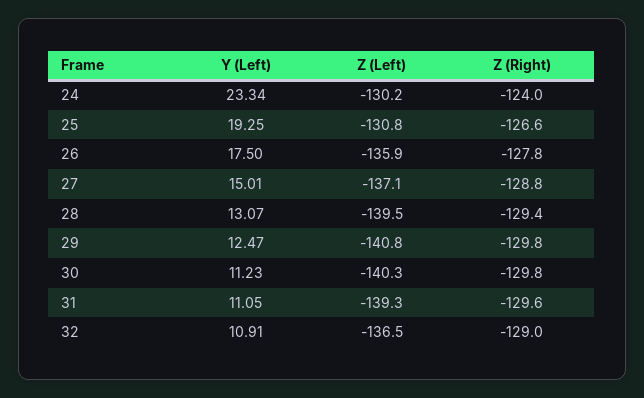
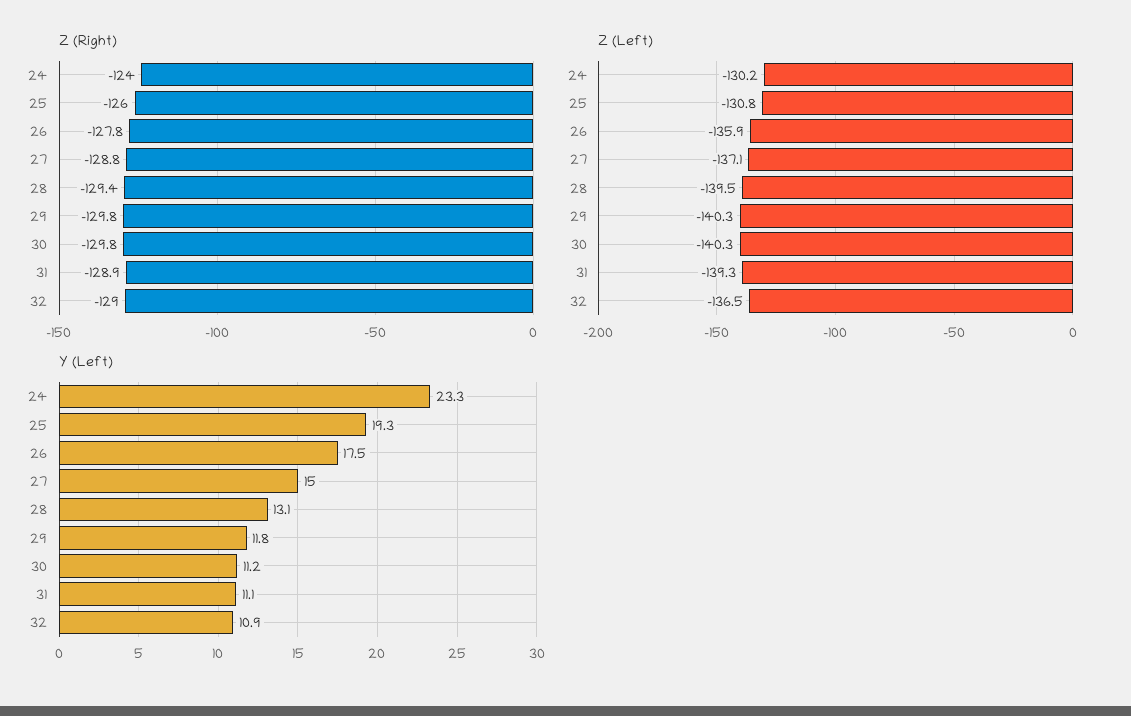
  {
    "Y (Left)": {
      "24": 23.34,
      "25": 19.25,
      "26": 17.5,
      "27": 15.01,
      "28": 13.07,
-     "29": 12.47,
+     "29": 11.8,
      "30": 11.23,
      "31": 11.05,
      "32": 10.91
    },
    "Z (Left)": {
      "24": -130.2,
      "25": -130.8,
      "26": -135.9,
      "27": -137.1,
      "28": -139.5,
-     "29": -140.8,
+     "29": -140.3,
      "30": -140.3,
      "31": -139.3,
      "32": -136.5
    },
    "Z (Right)": {
      "24": -124,
-     "25": -126.6,
+     "25": -126,
      "26": -127.8,
      "27": -128.8,
      "28": -129.4,
      "29": -129.8,
      "30": -129.8,
-     "31": -129.6,
+     "31": -128.9,
      "32": -129
    }
  }

